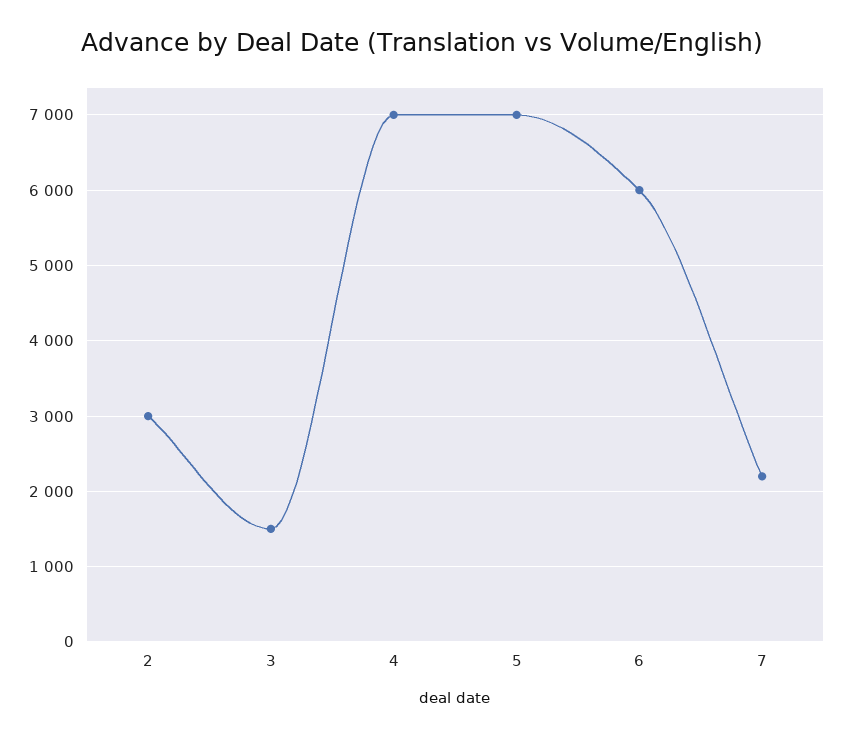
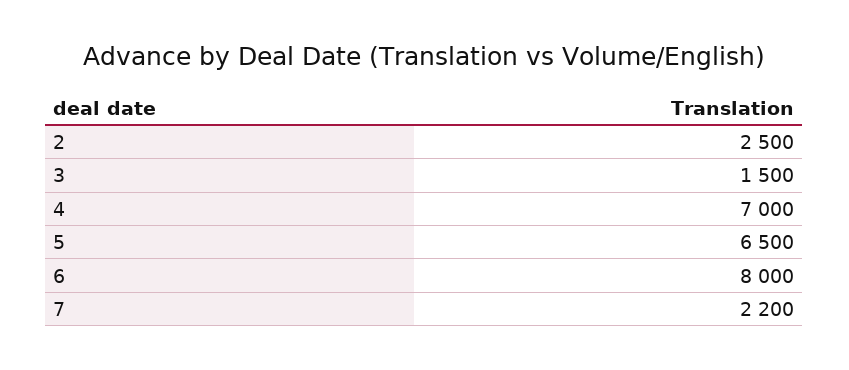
  {
-   "2": 3000,
+   "2": 2500,
    "3": 1500,
    "4": 7000,
-   "5": 7000,
+   "5": 6500,
-   "6": 6000,
+   "6": 8000,
    "7": 2200
  }

